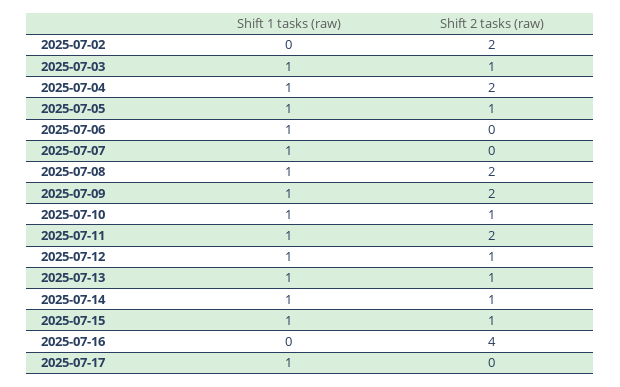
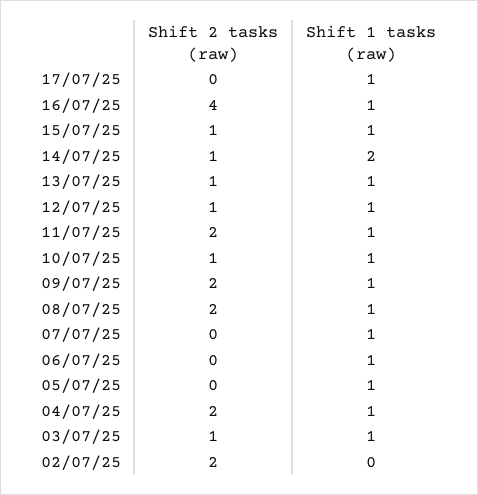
  {
    "Shift 1 tasks (raw)": {
      "2025-07-02": 0,
      "2025-07-03": 1,
      "2025-07-04": 1,
      "2025-07-05": 1,
      "2025-07-06": 1,
      "2025-07-07": 1,
      "2025-07-08": 1,
      "2025-07-09": 1,
      "2025-07-10": 1,
      "2025-07-11": 1,
      "2025-07-12": 1,
      "2025-07-13": 1,
-     "2025-07-14": 1,
+     "2025-07-14": 2,
      "2025-07-15": 1,
-     "2025-07-16": 0,
+     "2025-07-16": 1,
      "2025-07-17": 1
    },
    "Shift 2 tasks (raw)": {
      "2025-07-02": 2,
      "2025-07-03": 1,
      "2025-07-04": 2,
-     "2025-07-05": 1,
+     "2025-07-05": 0,
      "2025-07-06": 0,
      "2025-07-07": 0,
      "2025-07-08": 2,
      "2025-07-09": 2,
      "2025-07-10": 1,
      "2025-07-11": 2,
      "2025-07-12": 1,
      "2025-07-13": 1,
      "2025-07-14": 1,
      "2025-07-15": 1,
      "2025-07-16": 4,
      "2025-07-17": 0
    }
  }

